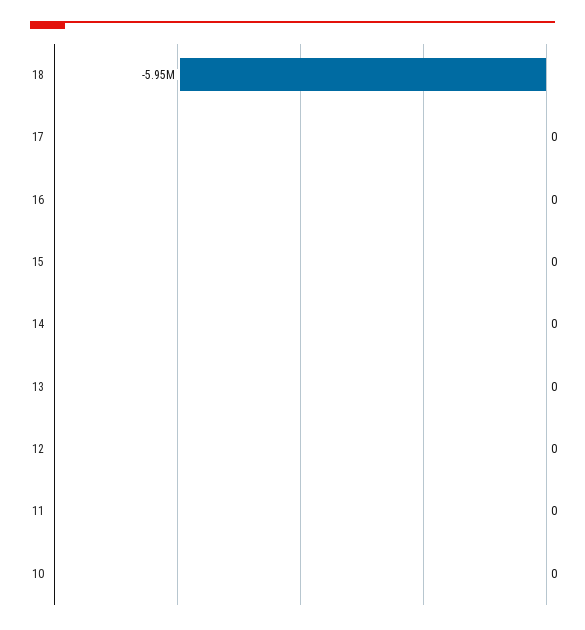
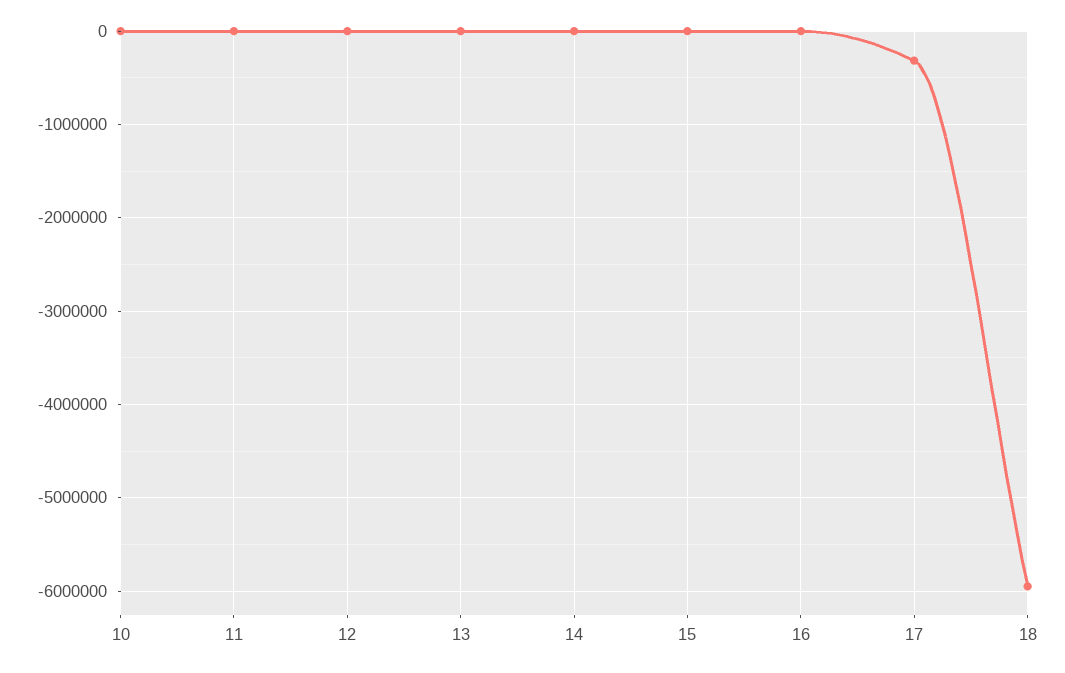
  {
    "18": -5950000,
-   "17": 0,
+   "17": -300000,
    "16": 0,
    "15": 0,
    "14": 0,
    "13": 0,
    "12": 0,
    "11": 0,
    "10": 0
  }

